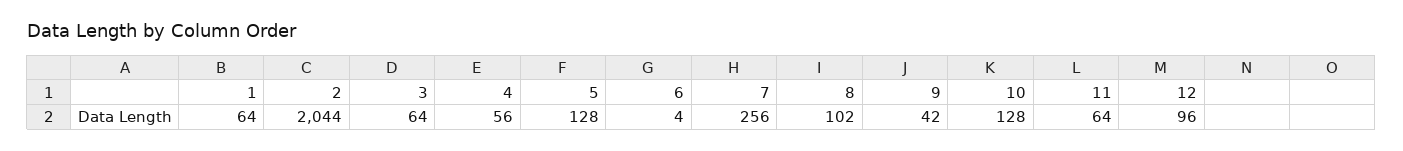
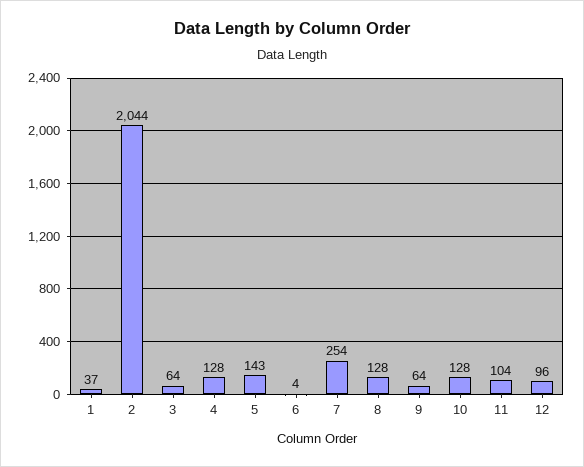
  {
-   "1": 64,
+   "1": 37,
    "2": 2044,
    "3": 64,
-   "4": 56,
+   "4": 128,
-   "5": 128,
+   "5": 143,
    "6": 4,
-   "7": 256,
+   "7": 254,
-   "8": 102,
+   "8": 128,
-   "9": 42,
+   "9": 64,
    "10": 128,
-   "11": 64,
+   "11": 104,
    "12": 96
  }

